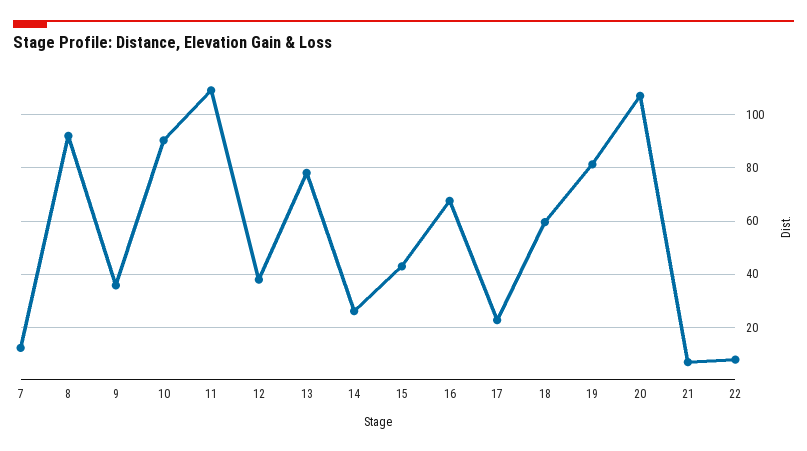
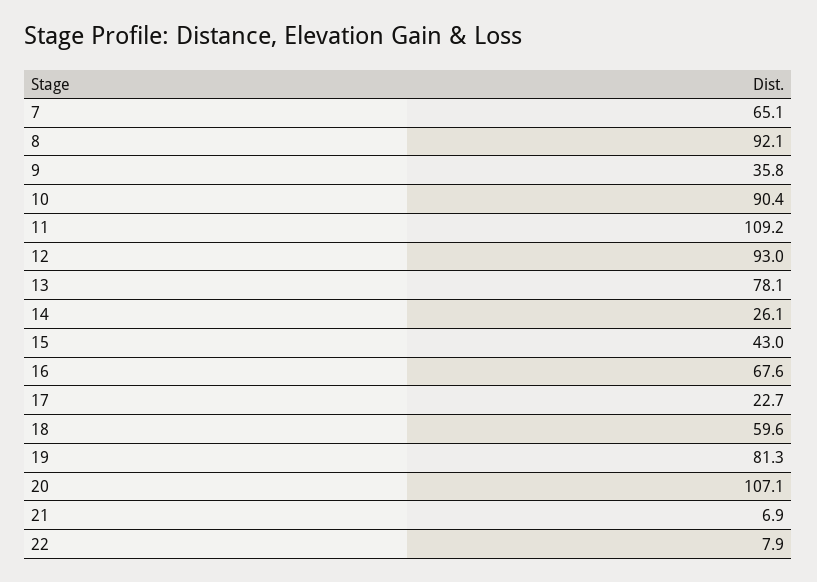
  {
-   "7": 12.5,
+   "7": 65.1,
    "8": 92.1,
    "9": 35.8,
    "10": 90.4,
    "11": 109.2,
-   "12": 37.5,
+   "12": 93,
    "13": 78.1,
    "14": 26.1,
    "15": 43,
    "16": 67.6,
    "17": 22.7,
    "18": 59.6,
    "19": 81.3,
    "20": 107.1,
    "21": 6.9,
    "22": 7.9
  }

